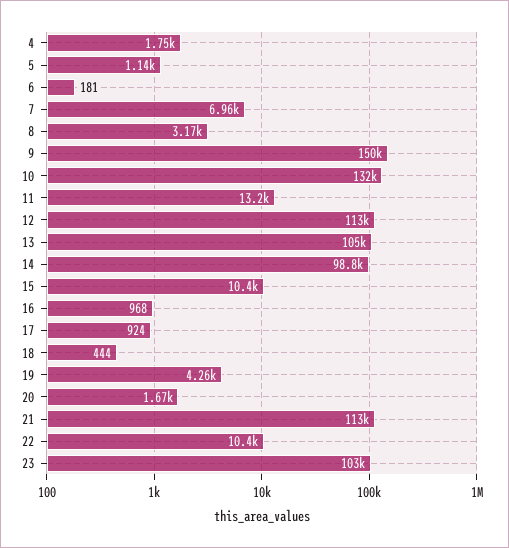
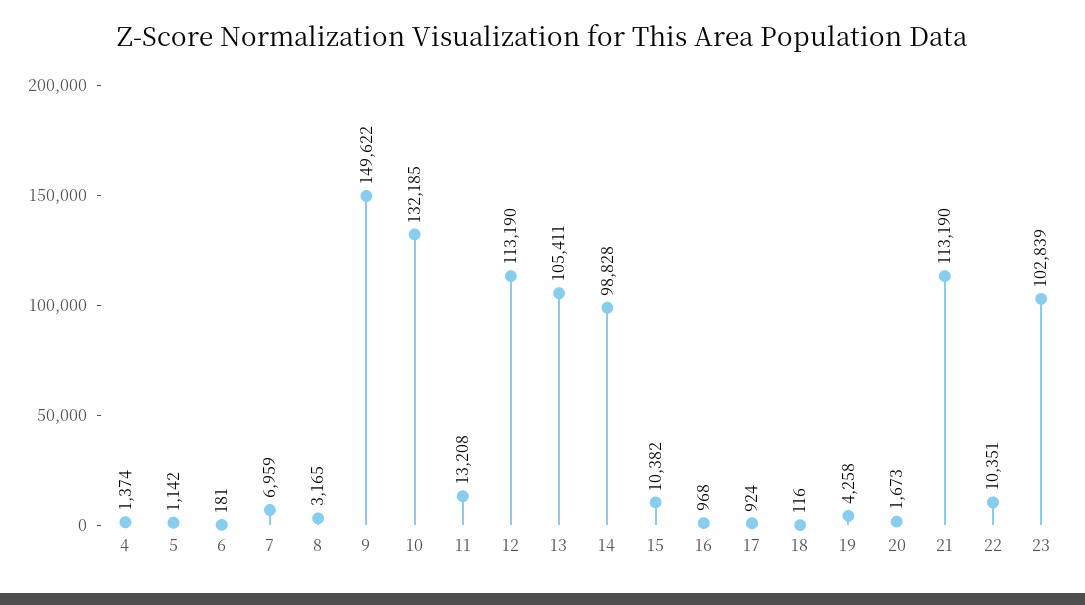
  {
-   "4": 1750,
+   "4": 1374,
    "5": 1142,
    "6": 181,
    "7": 6959,
    "8": 3165,
    "9": 149622,
    "10": 132185,
    "11": 13208,
    "12": 113190,
    "13": 105411,
    "14": 98828,
    "15": 10382,
    "16": 968,
    "17": 924,
-   "18": 444,
+   "18": 116,
    "19": 4258,
    "20": 1673,
    "21": 113190,
    "22": 10351,
    "23": 102839
  }

